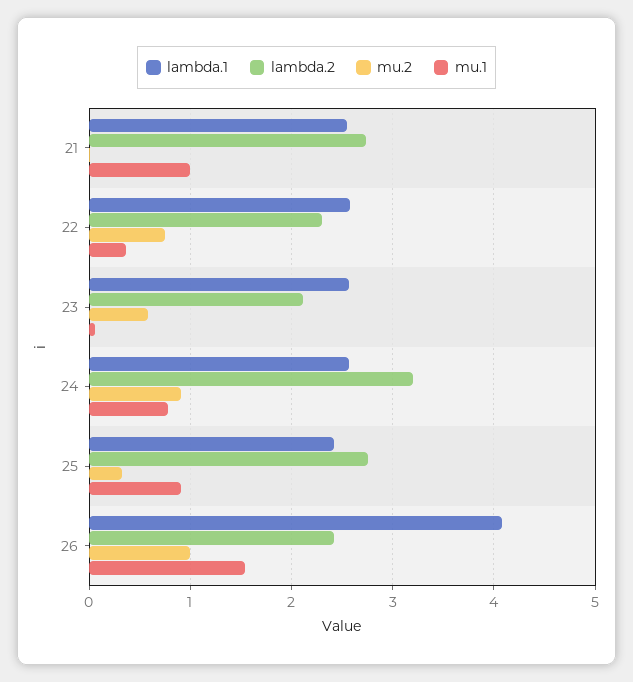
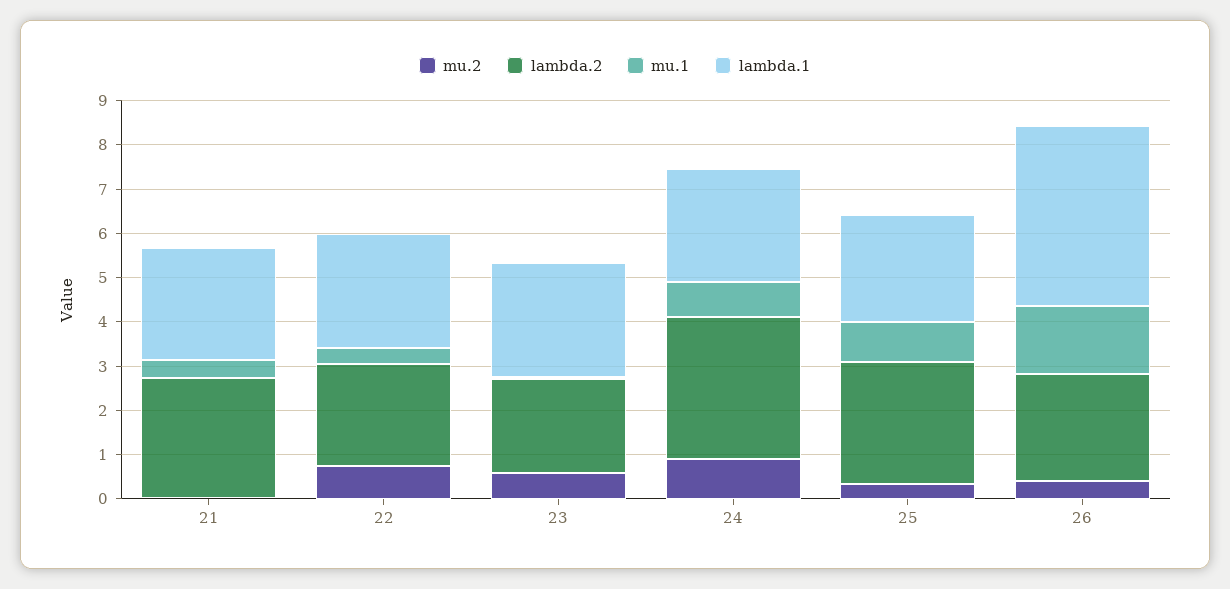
  {
    "lambda.1": {
      "21": 2.5,
      "22": 2.6,
      "23": 2.6,
      "24": 2.6,
      "25": 2.4,
      "26": 4.1
    },
    "lambda.2": {
      "21": 2.7,
      "22": 2.3,
      "23": 2.1,
      "24": 3.2,
      "25": 2.8,
      "26": 2.4
    },
    "mu.2": {
      "21": 0,
      "22": 0.8,
      "23": 0.6,
      "24": 0.9,
      "25": 0.3,
-     "26": 1
+     "26": 0.4
    },
    "mu.1": {
-     "21": 1,
+     "21": 0.4,
      "22": 0.4,
      "23": 0.1,
      "24": 0.8,
      "25": 0.9,
      "26": 1.5
    }
  }

